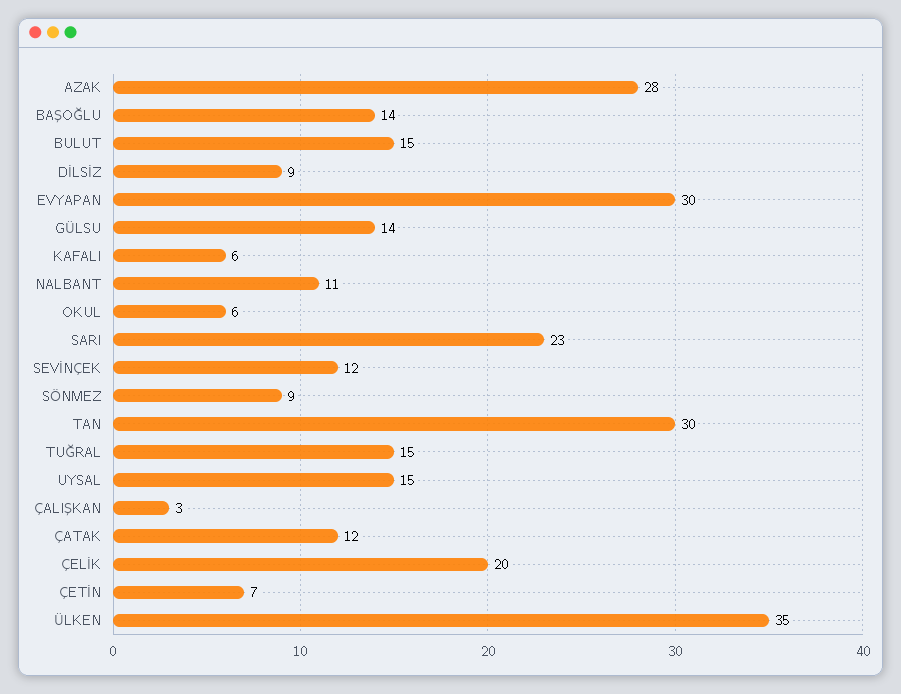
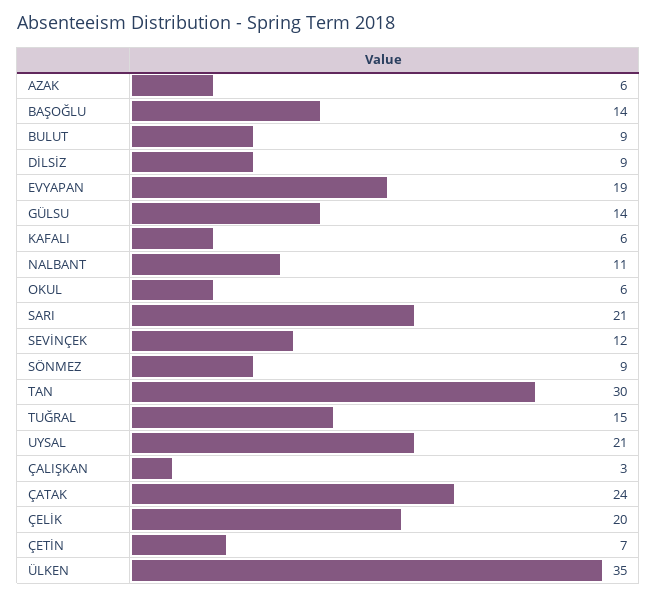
  {
-   "AZAK": 28,
+   "AZAK": 6,
    "BAŞOĞLU": 14,
-   "BULUT": 15,
+   "BULUT": 9,
    "DİLSİZ": 9,
-   "EVYAPAN": 30,
+   "EVYAPAN": 19,
    "GÜLSU": 14,
    "KAFALI": 6,
    "NALBANT": 11,
    "OKUL": 6,
-   "SARI": 23,
+   "SARI": 21,
    "SEVİNÇEK": 12,
    "SÖNMEZ": 9,
    "TAN": 30,
    "TUĞRAL": 15,
-   "UYSAL": 15,
+   "UYSAL": 21,
    "ÇALIŞKAN": 3,
-   "ÇATAK": 12,
+   "ÇATAK": 24,
    "ÇELİK": 20,
    "ÇETİN": 7,
    "ÜLKEN": 35
  }

